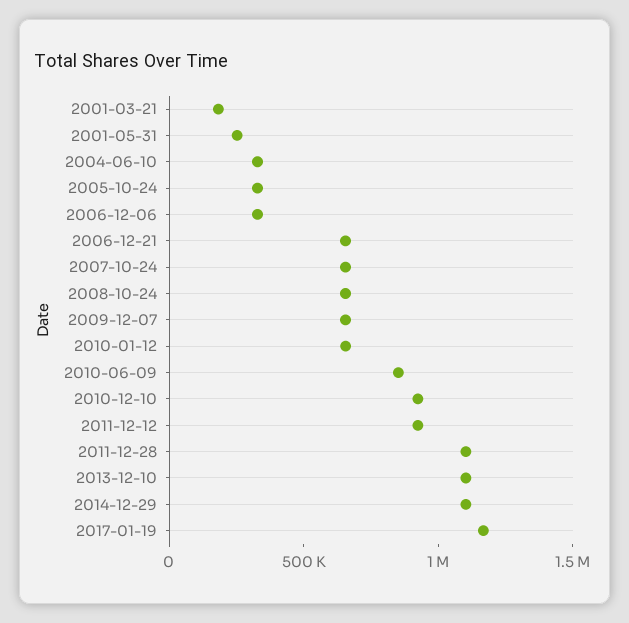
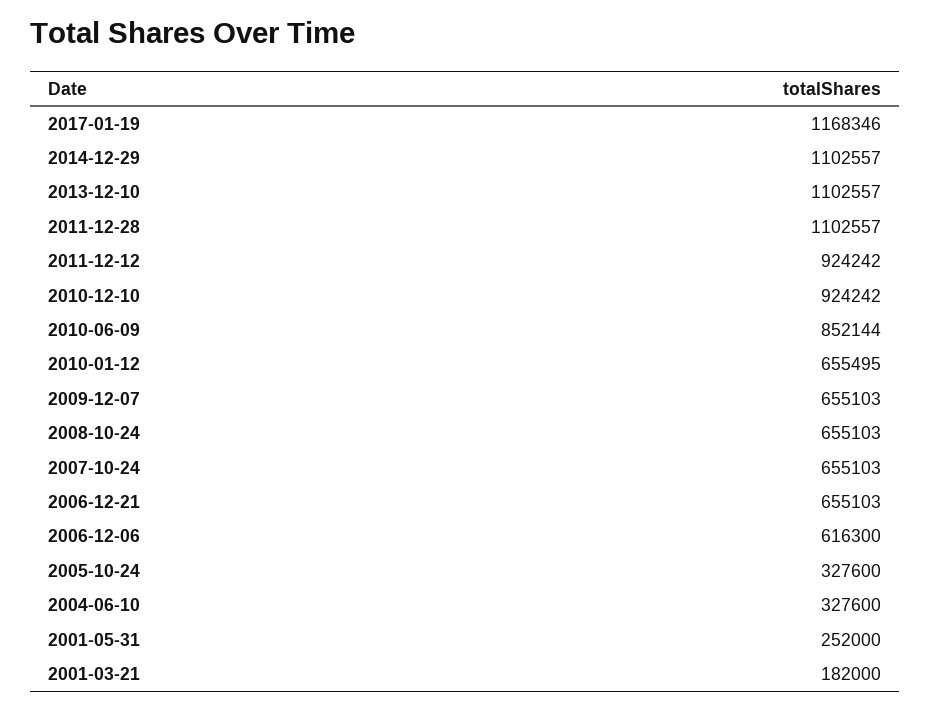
  {
    "2001-03-21": 182000,
    "2001-05-31": 252000,
    "2004-06-10": 327600,
    "2005-10-24": 327600,
-   "2006-12-06": 300000,
+   "2006-12-06": 616300,
    "2006-12-21": 655103,
    "2007-10-24": 655103,
    "2008-10-24": 655103,
    "2009-12-07": 655103,
    "2010-01-12": 655495,
    "2010-06-09": 852144,
    "2010-12-10": 924242,
    "2011-12-12": 924242,
    "2011-12-28": 1102557,
    "2013-12-10": 1102557,
    "2014-12-29": 1102557,
    "2017-01-19": 1168346
  }

